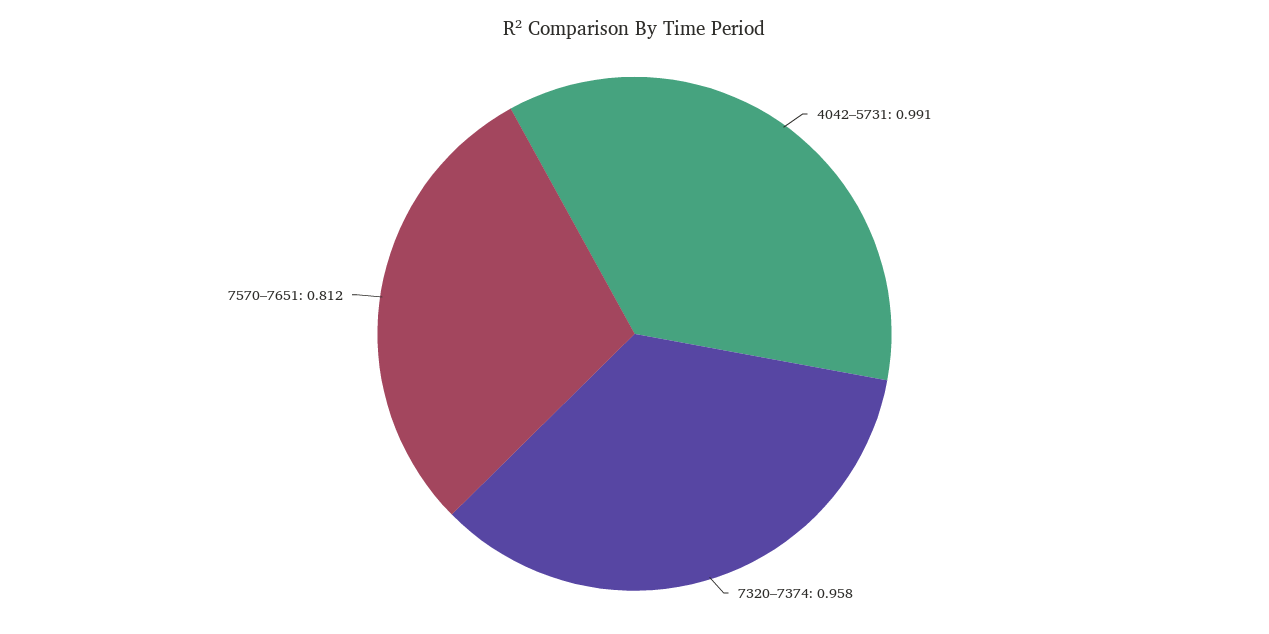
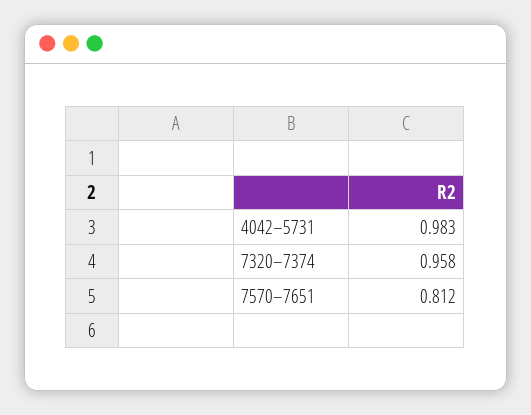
  {
-   "4042–5731": 0.991,
+   "4042–5731": 0.983,
    "7320–7374": 0.958,
    "7570–7651": 0.812
  }

